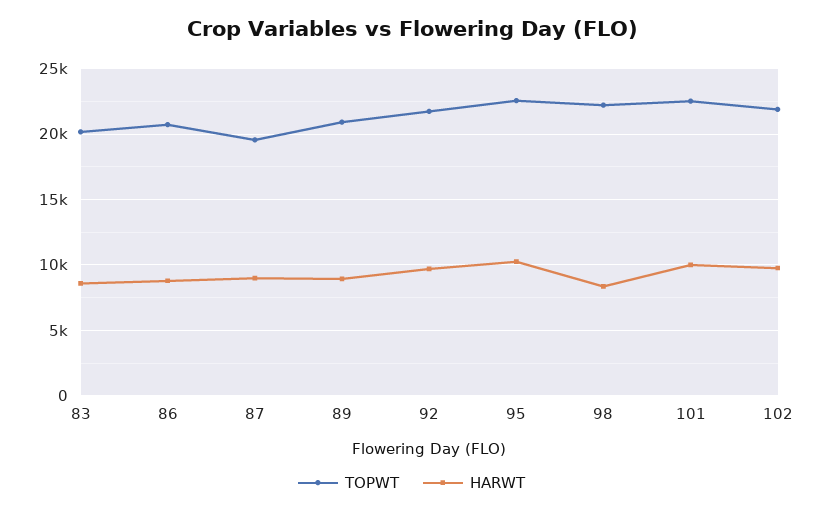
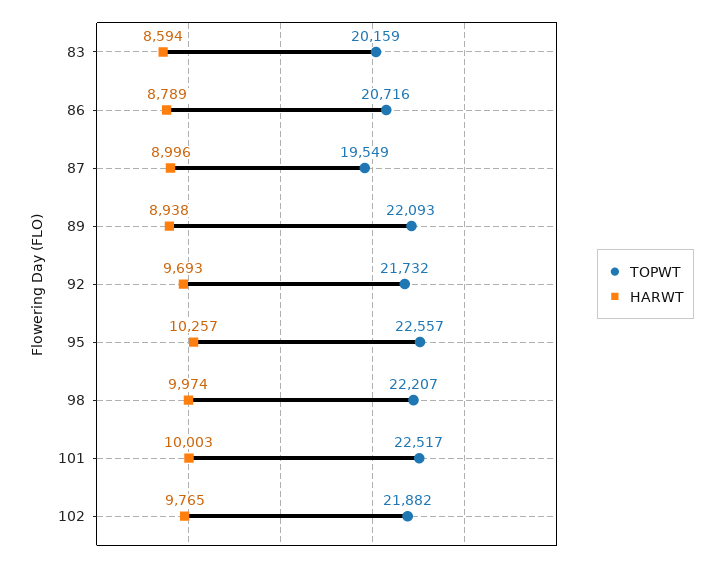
  {
    "TOPWT": {
      "83": 20159,
      "86": 20716,
      "87": 19549,
-     "89": 21000,
+     "89": 22093,
      "92": 21732,
      "95": 22557,
      "98": 22207,
      "101": 22517,
      "102": 21882
    },
    "HARWT": {
      "83": 8594,
      "86": 8789,
      "87": 8996,
      "89": 8938,
      "92": 9693,
      "95": 10257,
-     "98": 8500,
+     "98": 9974,
      "101": 10003,
      "102": 9765
    }
  }

